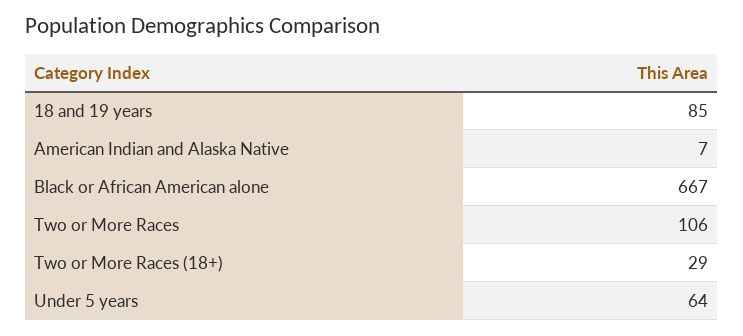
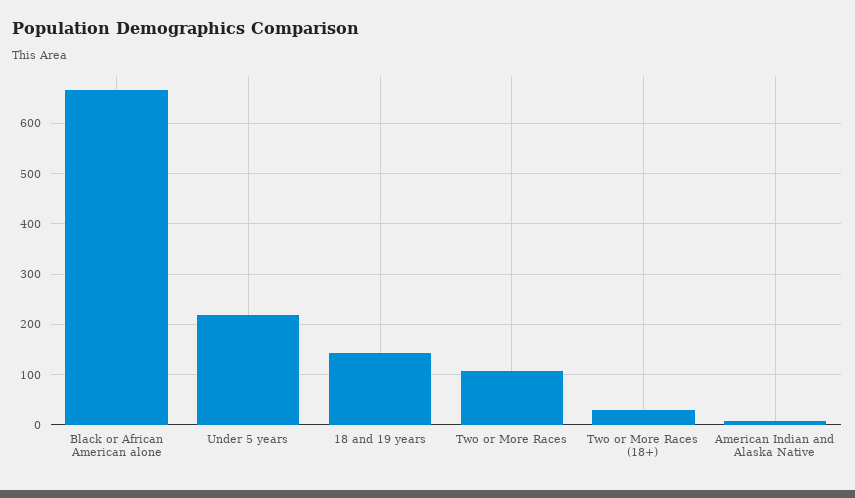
  {
-   "18 and 19 years": 85,
+   "18 and 19 years": 140,
    "American Indian and Alaska Native": 7,
    "Black or African American alone": 667,
    "Two or More Races": 106,
    "Two or More Races (18+)": 29,
-   "Under 5 years": 64
+   "Under 5 years": 220
  }

